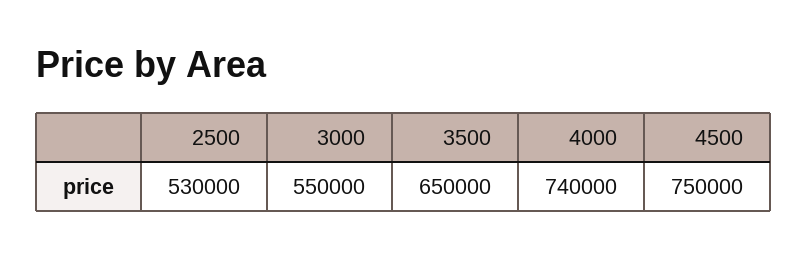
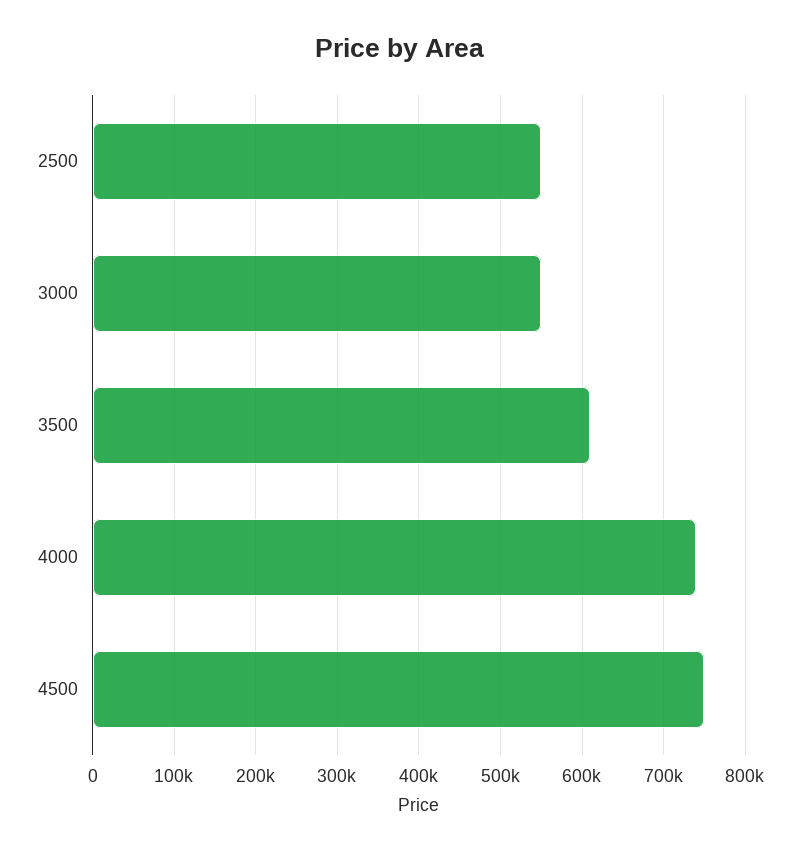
  {
-   "2500": 530000,
+   "2500": 550000,
    "3000": 550000,
-   "3500": 650000,
+   "3500": 610000,
    "4000": 740000,
    "4500": 750000
  }

